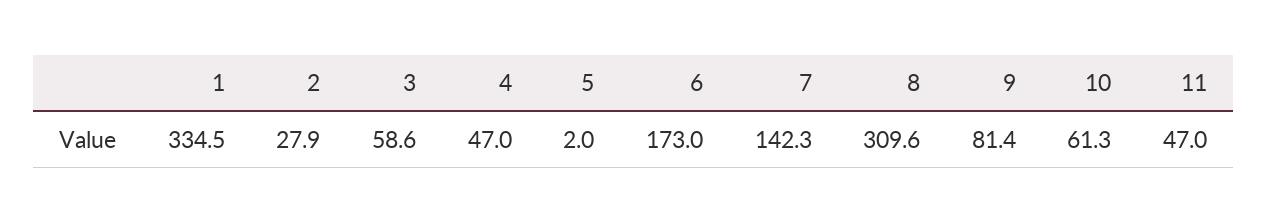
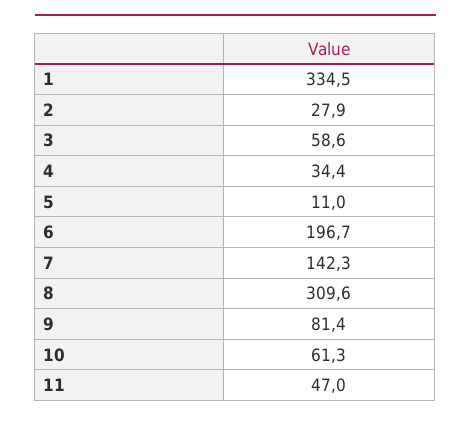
  {
    "1": 334.5,
    "2": 27.9,
    "3": 58.6,
-   "4": 47,
+   "4": 34.4,
-   "5": 2,
+   "5": 11,
-   "6": 173,
+   "6": 196.7,
    "7": 142.3,
    "8": 309.6,
    "9": 81.4,
    "10": 61.3,
    "11": 47
  }

